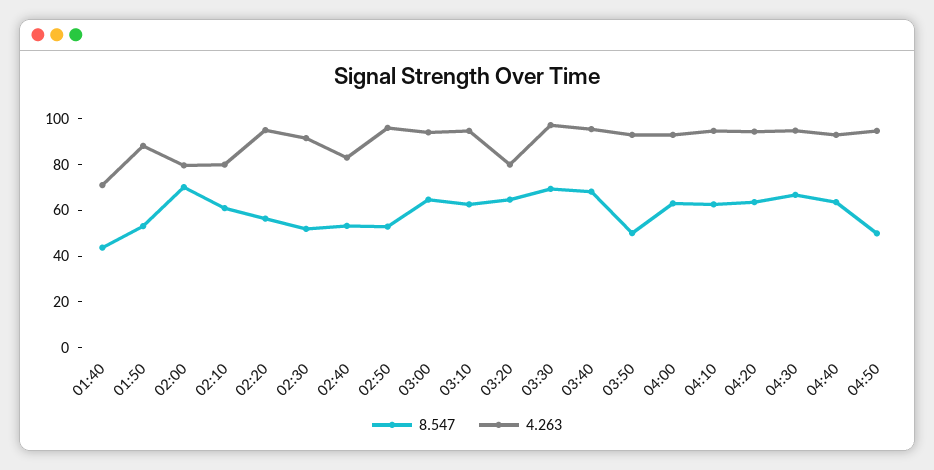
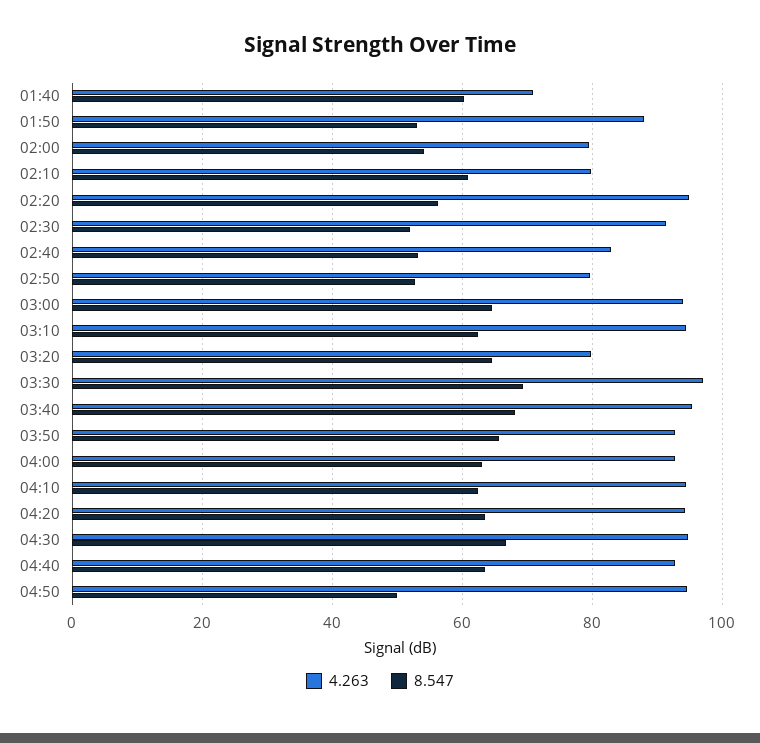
  {
    "8.547": {
-     "01:40": 45,
+     "01:40": 60,
      "01:50": 54,
-     "02:00": 70,
+     "02:00": 54,
      "02:10": 60,
      "02:20": 56,
      "02:30": 52,
      "02:40": 54,
      "02:50": 52,
      "03:00": 64,
      "03:10": 62,
      "03:20": 64,
      "03:30": 70,
      "03:40": 68,
-     "03:50": 50,
+     "03:50": 66,
      "04:00": 64,
      "04:10": 62,
      "04:20": 64,
      "04:30": 66,
      "04:40": 64,
      "04:50": 50
    },
    "4.263": {
      "01:40": 70,
      "01:50": 88,
      "02:00": 80,
      "02:10": 80,
      "02:20": 94,
      "02:30": 92,
      "02:40": 82,
-     "02:50": 95,
+     "02:50": 80,
      "03:00": 94,
      "03:10": 94,
      "03:20": 80,
      "03:30": 98,
      "03:40": 96,
      "03:50": 92,
      "04:00": 92,
      "04:10": 94,
      "04:20": 94,
      "04:30": 94,
      "04:40": 92,
      "04:50": 94
    }
  }

